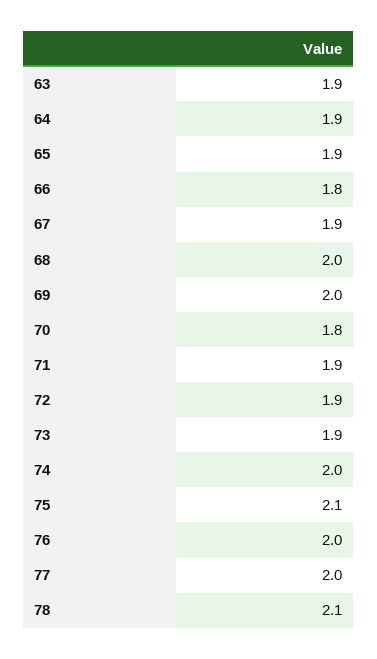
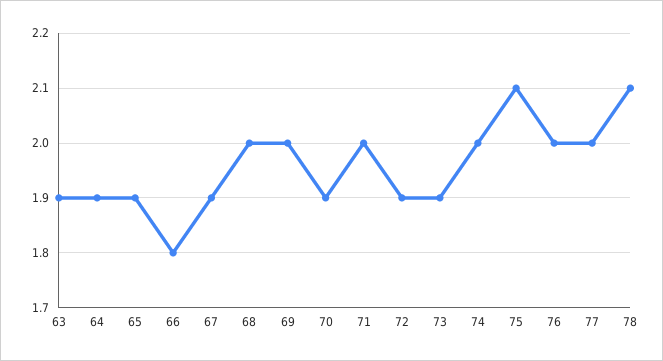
  {
    "63": 1.9,
    "64": 1.9,
    "65": 1.9,
    "66": 1.8,
    "67": 1.9,
    "68": 2,
    "69": 2,
-   "70": 1.8,
+   "70": 1.9,
-   "71": 1.9,
+   "71": 2,
    "72": 1.9,
    "73": 1.9,
    "74": 2,
    "75": 2.1,
    "76": 2,
    "77": 2,
    "78": 2.1
  }

